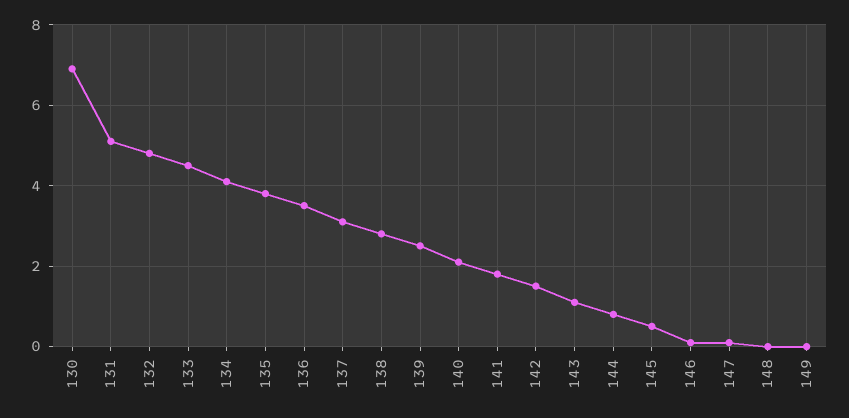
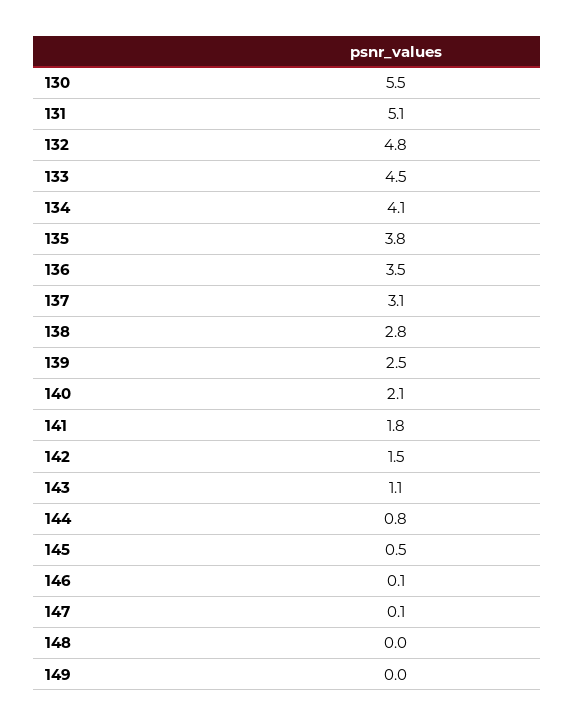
  {
-   "130": 7,
+   "130": 5.5,
    "131": 5.1,
    "132": 4.8,
    "133": 4.5,
    "134": 4.1,
    "135": 3.8,
    "136": 3.5,
    "137": 3.1,
    "138": 2.8,
    "139": 2.5,
    "140": 2.1,
    "141": 1.8,
    "142": 1.5,
    "143": 1.1,
    "144": 0.8,
    "145": 0.5,
    "146": 0.1,
    "147": 0.1,
    "148": 0,
    "149": 0
  }

